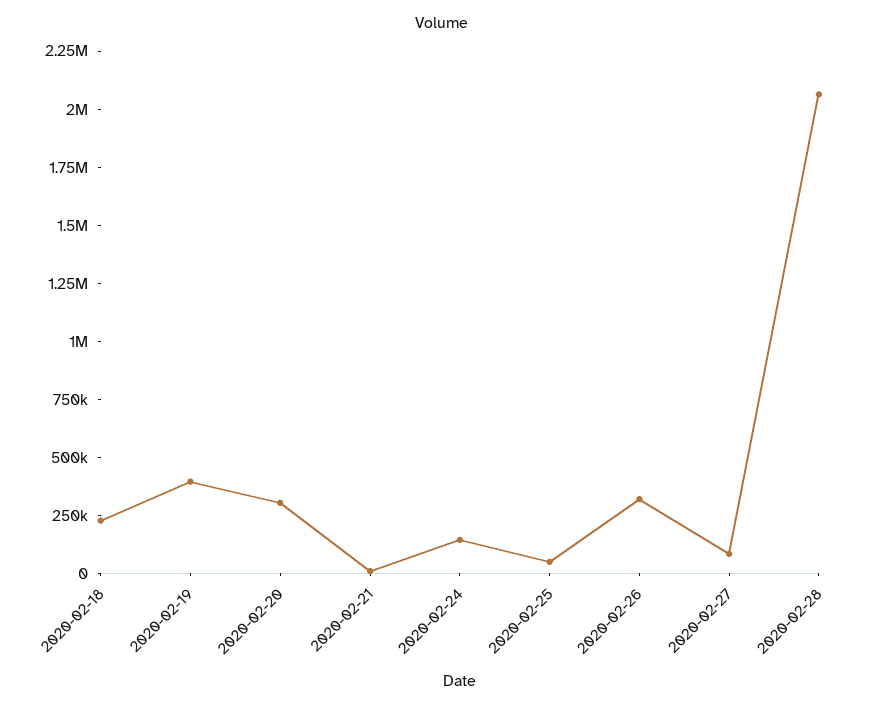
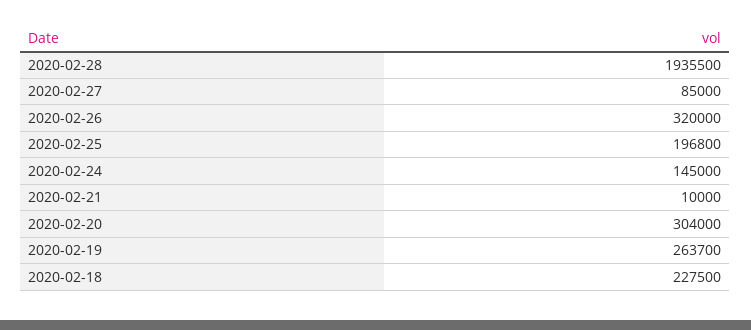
  {
    "2020-02-18": 227500,
-   "2020-02-19": 400000,
+   "2020-02-19": 263700,
    "2020-02-20": 304000,
    "2020-02-21": 10000,
    "2020-02-24": 145000,
-   "2020-02-25": 50000,
+   "2020-02-25": 196800,
    "2020-02-26": 320000,
    "2020-02-27": 85000,
-   "2020-02-28": 2050000
+   "2020-02-28": 1935500
  }

